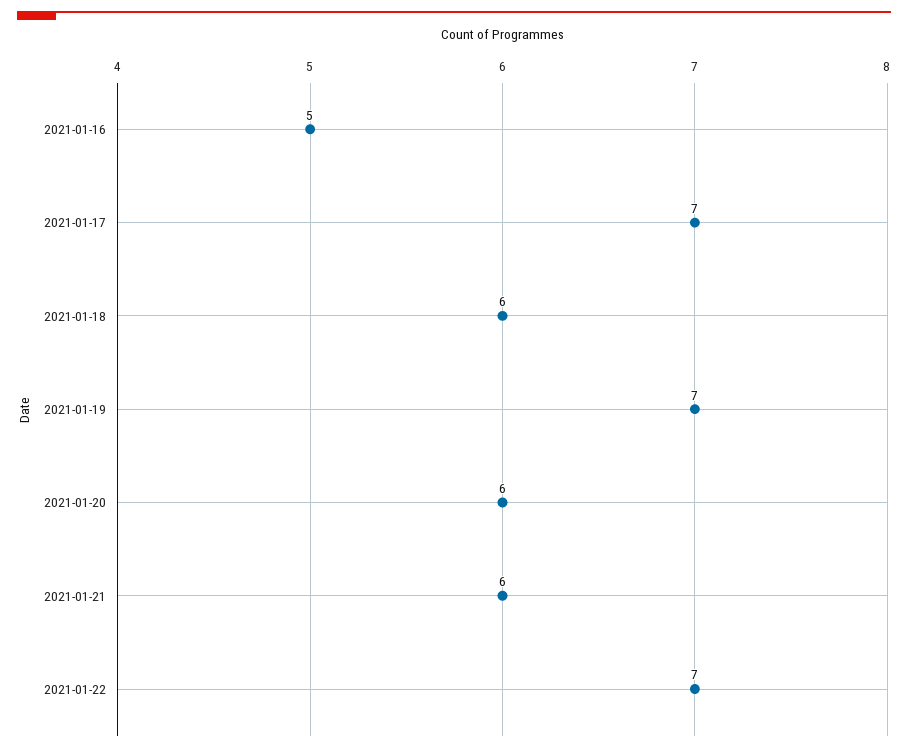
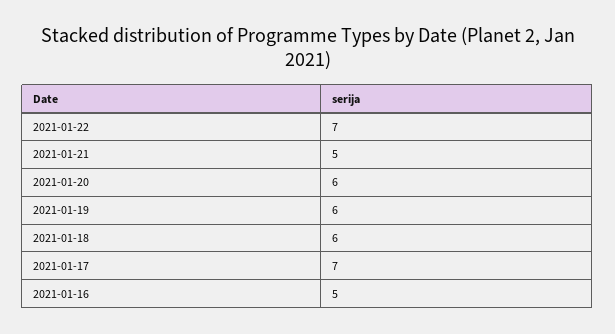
  {
    "2021-01-16": 5,
    "2021-01-17": 7,
    "2021-01-18": 6,
-   "2021-01-19": 7,
+   "2021-01-19": 6,
    "2021-01-20": 6,
-   "2021-01-21": 6,
+   "2021-01-21": 5,
    "2021-01-22": 7
  }

